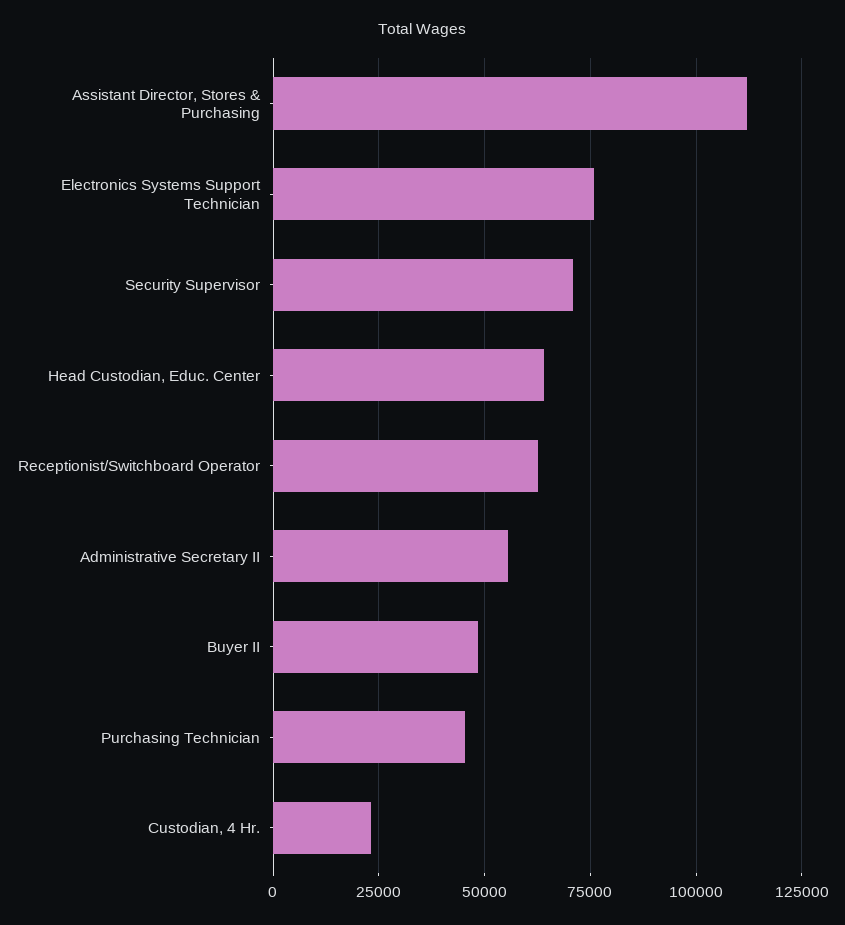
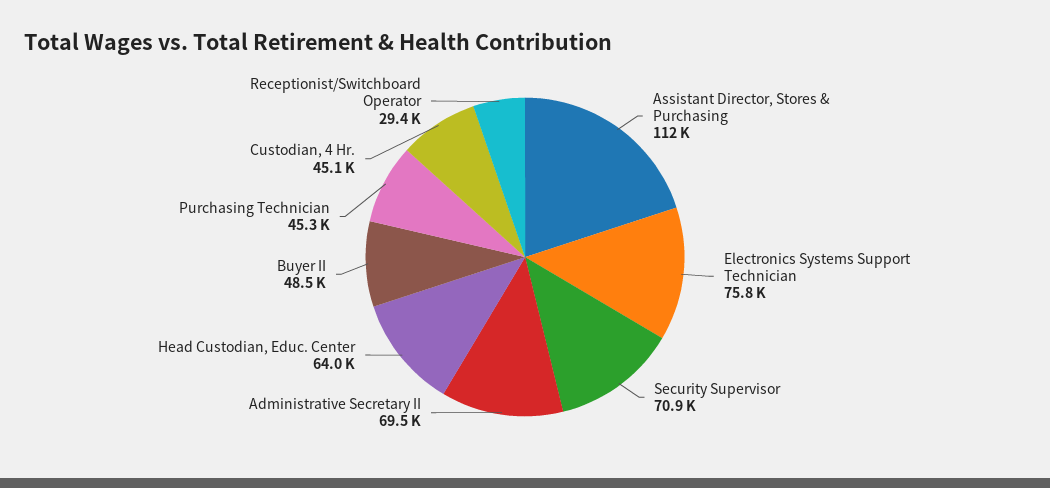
  {
    "Assistant Director, Stores & Purchasing": 112000,
    "Electronics Systems Support Technician": 75800,
    "Security Supervisor": 70900,
    "Head Custodian, Educ. Center": 64000,
-   "Receptionist/Switchboard Operator": 62500,
+   "Receptionist/Switchboard Operator": 29400,
-   "Administrative Secretary II": 55000,
+   "Administrative Secretary II": 69500,
    "Buyer II": 48500,
    "Purchasing Technician": 45300,
-   "Custodian, 4 Hr.": 22500
+   "Custodian, 4 Hr.": 45100
  }

